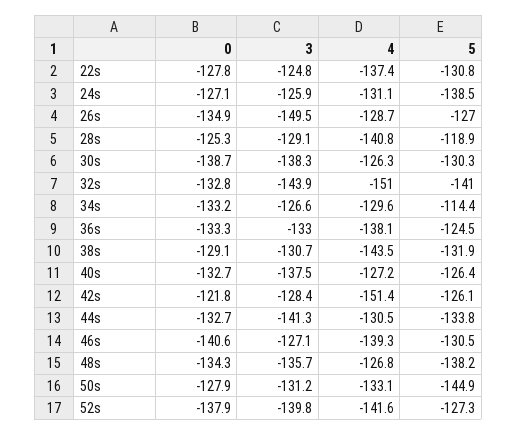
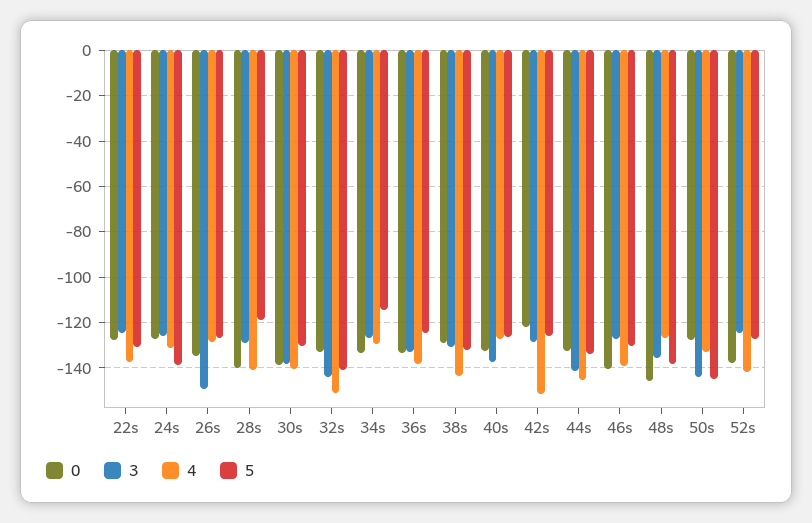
  {
    "0": {
      "22s": -127.8,
      "24s": -127.1,
      "26s": -134.9,
-     "28s": -125.3,
+     "28s": -140,
      "30s": -138.7,
      "32s": -132.8,
      "34s": -133.2,
      "36s": -133.3,
      "38s": -129.1,
      "40s": -132.7,
      "42s": -121.8,
      "44s": -132.7,
      "46s": -140.6,
-     "48s": -134.3,
+     "48s": -145,
      "50s": -127.9,
      "52s": -137.9
    },
    "3": {
      "22s": -124.8,
      "24s": -125.9,
      "26s": -149.5,
      "28s": -129.1,
      "30s": -138.3,
      "32s": -143.9,
      "34s": -126.6,
      "36s": -133,
      "38s": -130.7,
      "40s": -137.5,
      "42s": -128.4,
      "44s": -141.3,
      "46s": -127.1,
      "48s": -135.7,
-     "50s": -131.2,
+     "50s": -145,
-     "52s": -139.8
+     "52s": -125
    },
    "4": {
      "22s": -137.4,
      "24s": -131.1,
      "26s": -128.7,
      "28s": -140.8,
-     "30s": -126.3,
+     "30s": -140,
      "32s": -151,
      "34s": -129.6,
      "36s": -138.1,
      "38s": -143.5,
      "40s": -127.2,
      "42s": -151.4,
-     "44s": -130.5,
+     "44s": -145,
      "46s": -139.3,
      "48s": -126.8,
      "50s": -133.1,
      "52s": -141.6
    },
    "5": {
      "22s": -130.8,
      "24s": -138.5,
      "26s": -127,
      "28s": -118.9,
      "30s": -130.3,
      "32s": -141,
      "34s": -114.4,
      "36s": -124.5,
      "38s": -131.9,
      "40s": -126.4,
      "42s": -126.1,
      "44s": -133.8,
      "46s": -130.5,
      "48s": -138.2,
      "50s": -144.9,
      "52s": -127.3
    }
  }

